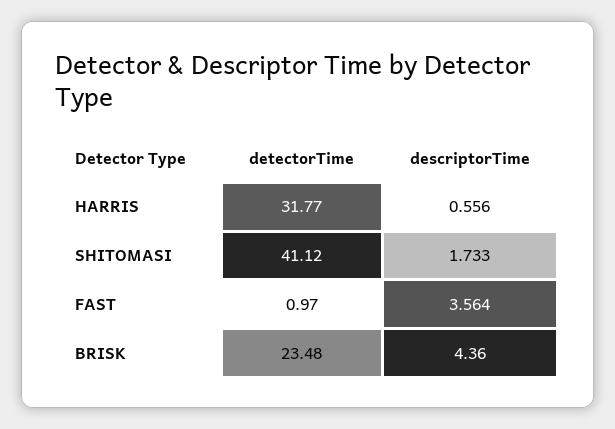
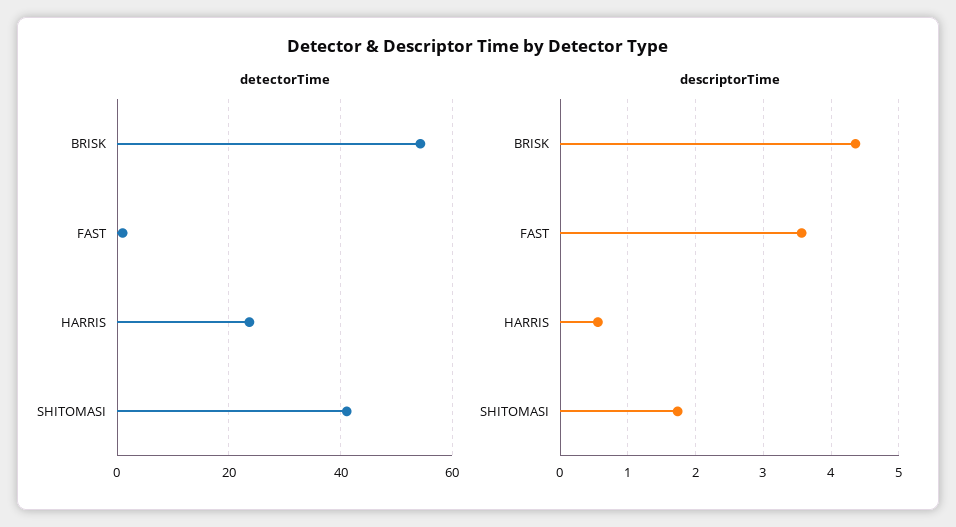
  {
    "detectorTime": {
-     "HARRIS": 31.77,
+     "HARRIS": 24,
      "SHITOMASI": 41.12,
      "FAST": 0.97,
-     "BRISK": 23.48
+     "BRISK": 54
    },
    "descriptorTime": {
      "HARRIS": 0.556,
      "SHITOMASI": 1.733,
      "FAST": 3.564,
      "BRISK": 4.36
    }
  }

